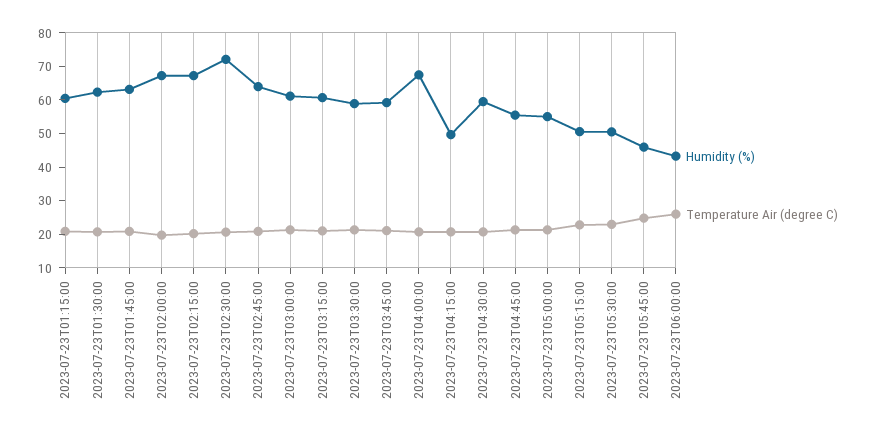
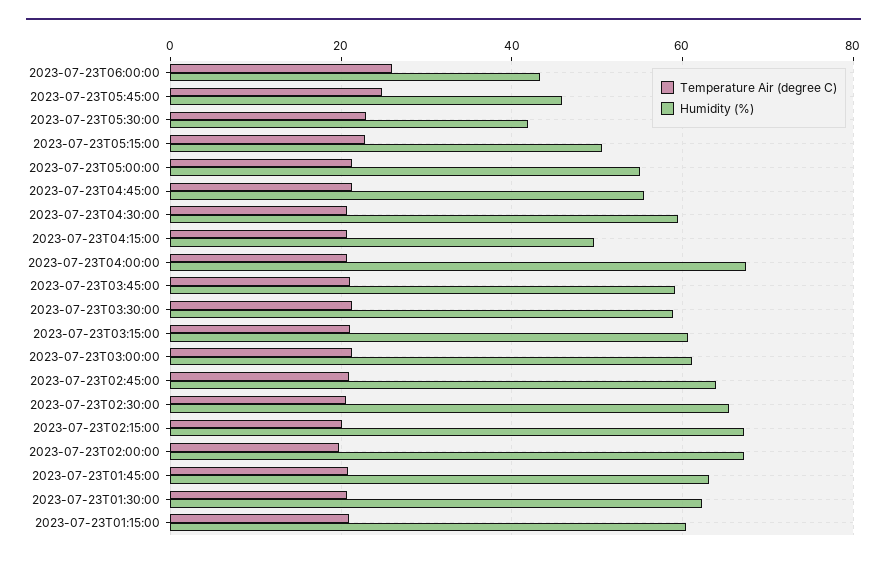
  {
    "Humidity (%)": {
      "2023-07-23T01:15:00": 60,
      "2023-07-23T01:30:00": 62,
      "2023-07-23T01:45:00": 64,
      "2023-07-23T02:00:00": 68,
      "2023-07-23T02:15:00": 68,
-     "2023-07-23T02:30:00": 72.5,
+     "2023-07-23T02:30:00": 66,
      "2023-07-23T02:45:00": 64,
      "2023-07-23T03:00:00": 62,
      "2023-07-23T03:15:00": 60,
      "2023-07-23T03:30:00": 58,
      "2023-07-23T03:45:00": 60,
      "2023-07-23T04:00:00": 68,
      "2023-07-23T04:15:00": 50,
      "2023-07-23T04:30:00": 60,
      "2023-07-23T04:45:00": 56,
      "2023-07-23T05:00:00": 56,
      "2023-07-23T05:15:00": 50,
-     "2023-07-23T05:30:00": 50,
+     "2023-07-23T05:30:00": 42,
      "2023-07-23T05:45:00": 46,
      "2023-07-23T06:00:00": 44
    },
    "Temperature Air (degree C)": {
      "2023-07-23T01:15:00": 20,
      "2023-07-23T01:30:00": 20,
      "2023-07-23T01:45:00": 20,
      "2023-07-23T02:00:00": 20,
      "2023-07-23T02:15:00": 20,
      "2023-07-23T02:30:00": 20,
      "2023-07-23T02:45:00": 20,
      "2023-07-23T03:00:00": 22,
      "2023-07-23T03:15:00": 20,
      "2023-07-23T03:30:00": 22,
      "2023-07-23T03:45:00": 22,
      "2023-07-23T04:00:00": 20,
      "2023-07-23T04:15:00": 20,
      "2023-07-23T04:30:00": 20,
      "2023-07-23T04:45:00": 22,
      "2023-07-23T05:00:00": 22,
      "2023-07-23T05:15:00": 22,
      "2023-07-23T05:30:00": 22,
      "2023-07-23T05:45:00": 24,
      "2023-07-23T06:00:00": 26
    }
  }

